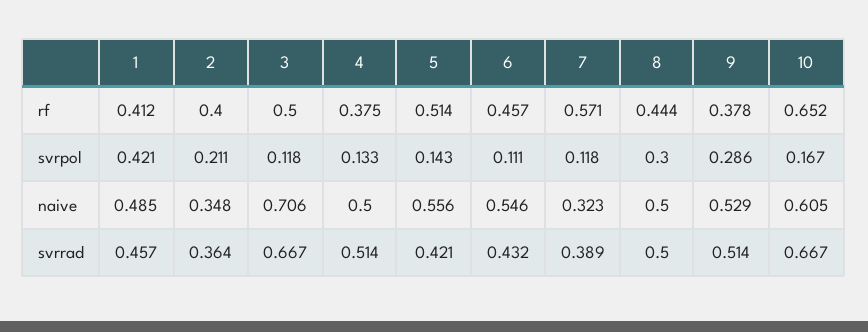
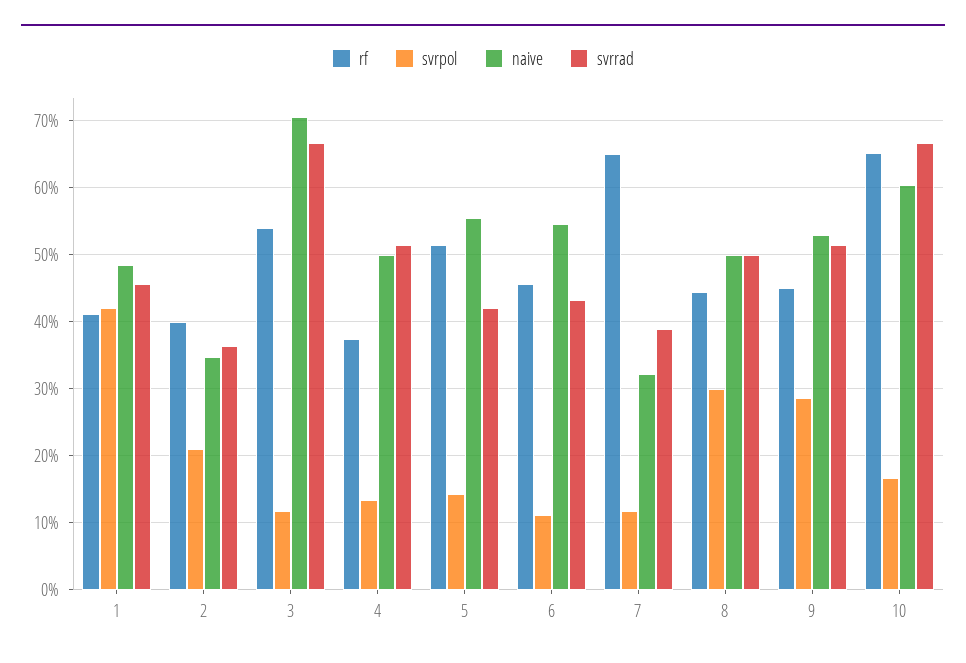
  {
    "rf": {
      "1": 0.412,
      "2": 0.4,
-     "3": 0.5,
+     "3": 0.54,
      "4": 0.375,
      "5": 0.514,
      "6": 0.457,
-     "7": 0.571,
+     "7": 0.65,
      "8": 0.444,
-     "9": 0.378,
+     "9": 0.45,
      "10": 0.652
    },
    "svrpol": {
      "1": 0.421,
      "2": 0.211,
      "3": 0.118,
      "4": 0.133,
      "5": 0.143,
      "6": 0.111,
      "7": 0.118,
      "8": 0.3,
      "9": 0.286,
      "10": 0.167
    },
    "naive": {
      "1": 0.485,
      "2": 0.348,
      "3": 0.706,
      "4": 0.5,
      "5": 0.556,
      "6": 0.546,
      "7": 0.323,
      "8": 0.5,
      "9": 0.529,
      "10": 0.605
    },
    "svrrad": {
      "1": 0.457,
      "2": 0.364,
      "3": 0.667,
      "4": 0.514,
      "5": 0.421,
      "6": 0.432,
      "7": 0.389,
      "8": 0.5,
      "9": 0.514,
      "10": 0.667
    }
  }

